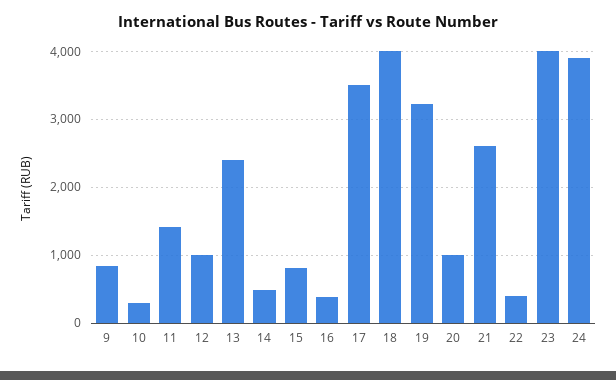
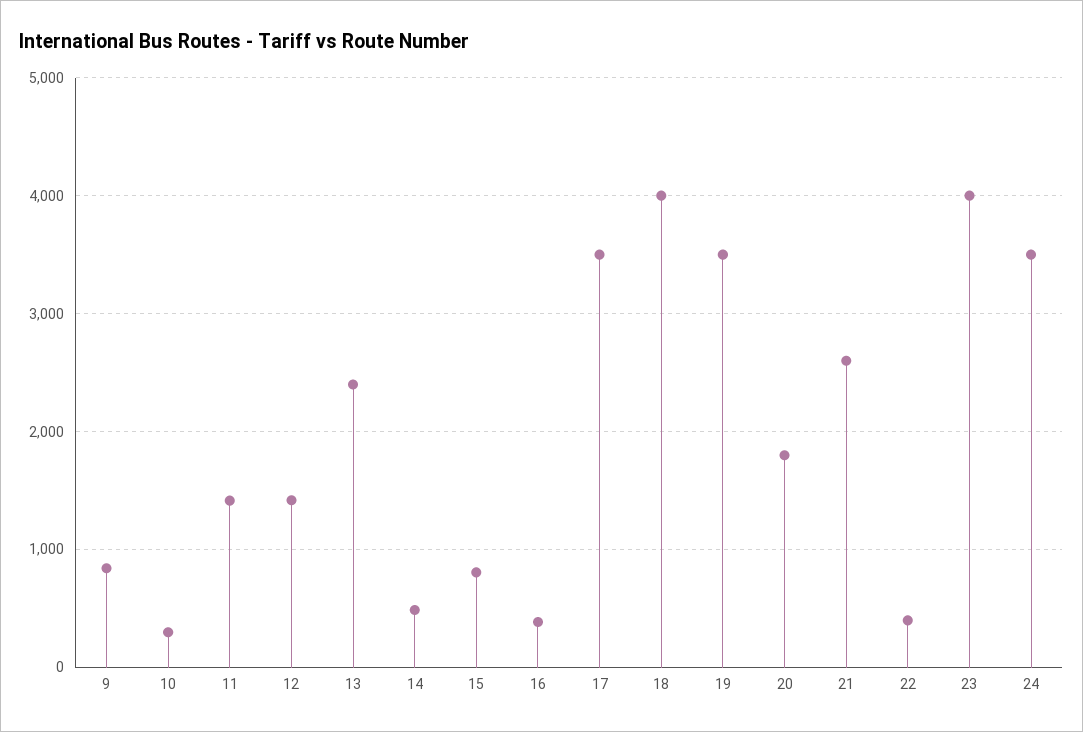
  {
    "9": 800,
    "10": 300,
    "11": 1400,
-   "12": 1000,
+   "12": 1400,
    "13": 2400,
    "14": 500,
    "15": 800,
    "16": 400,
    "17": 3500,
    "18": 4000,
-   "19": 3200,
+   "19": 3500,
-   "20": 1000,
+   "20": 1800,
    "21": 2600,
    "22": 400,
    "23": 4000,
-   "24": 3900
+   "24": 3500
  }

